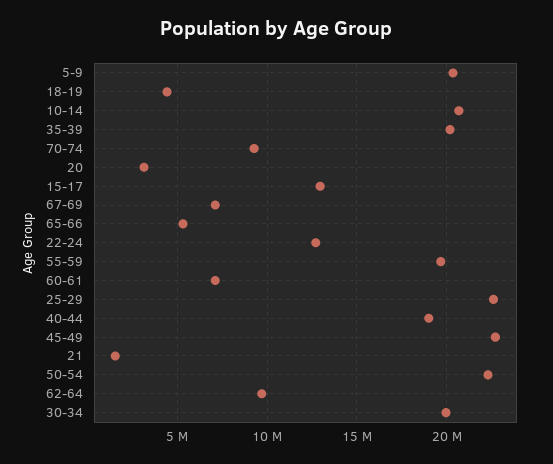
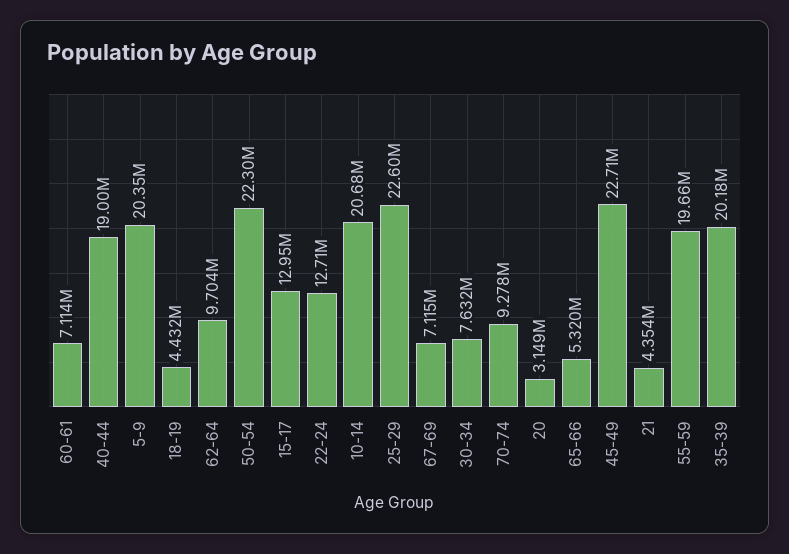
  {
    "5-9": 20350000,
    "18-19": 4432000,
    "10-14": 20680000,
    "35-39": 20180000,
    "70-74": 9278000,
    "20": 3149000,
    "15-17": 12950000,
    "67-69": 7115000,
    "65-66": 5320000,
    "22-24": 12710000,
    "55-59": 19660000,
    "60-61": 7114000,
    "25-29": 22600000,
    "40-44": 19000000,
    "45-49": 22710000,
-   "21": 1500000,
+   "21": 4354000,
    "50-54": 22300000,
    "62-64": 9704000,
-   "30-34": 20000000
+   "30-34": 7632000
  }

